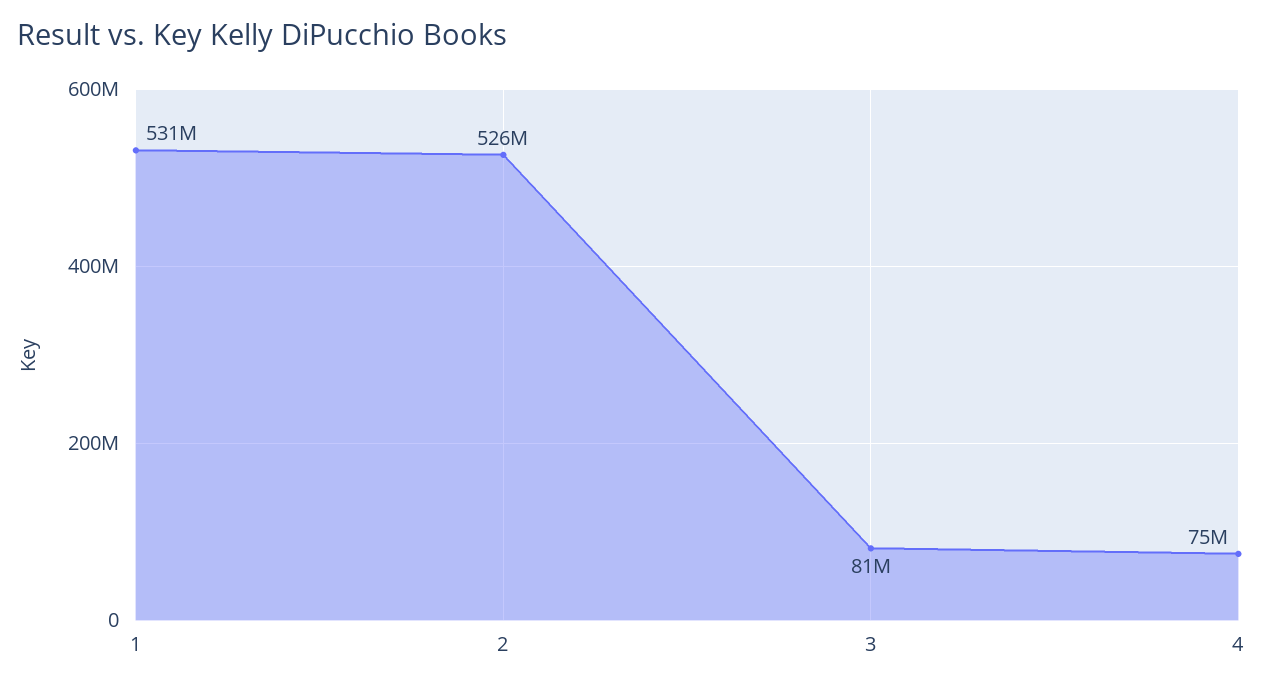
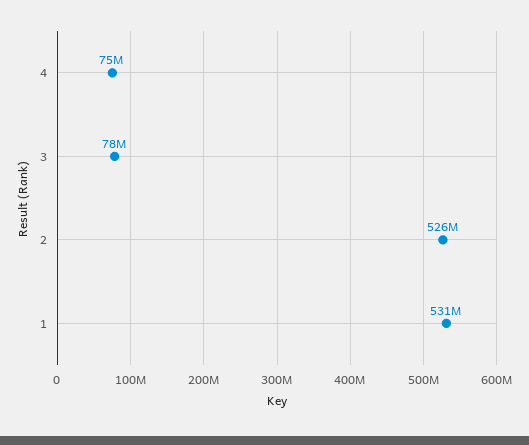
  {
    "1": 531000000,
    "2": 526000000,
-   "3": 81000000,
+   "3": 78000000,
    "4": 75000000
  }

